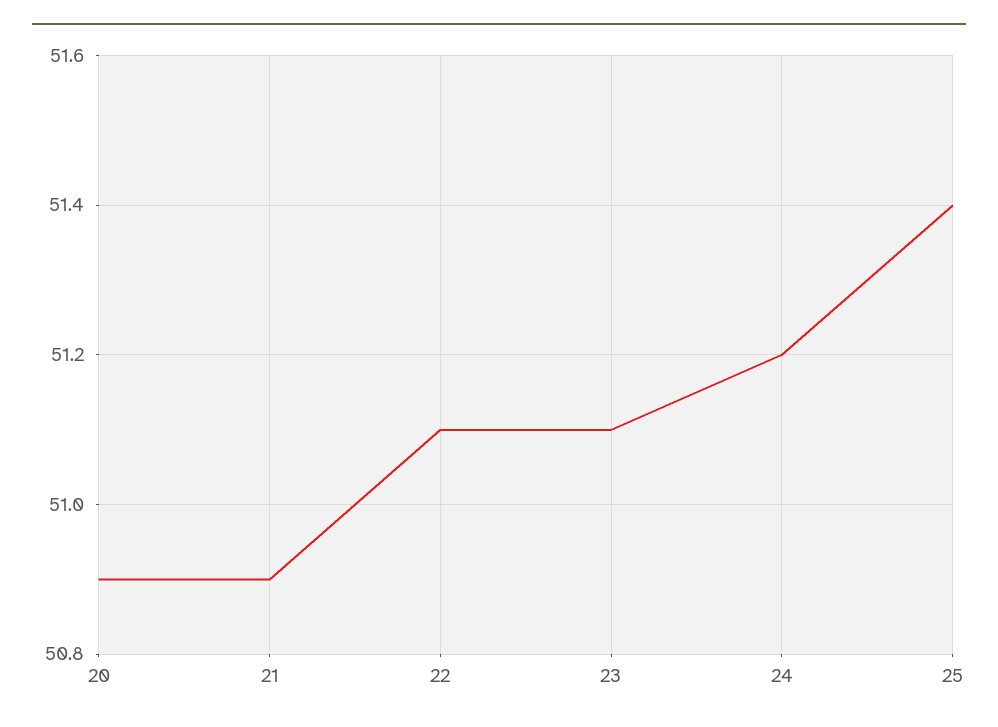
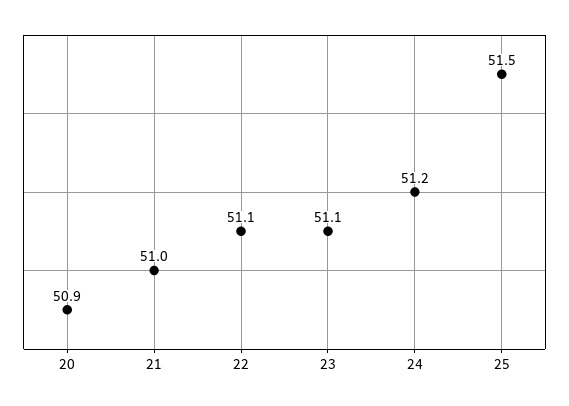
  {
    "20": 50.9,
-   "21": 50.9,
+   "21": 51,
    "22": 51.1,
    "23": 51.1,
    "24": 51.2,
-   "25": 51.4
+   "25": 51.5
  }

